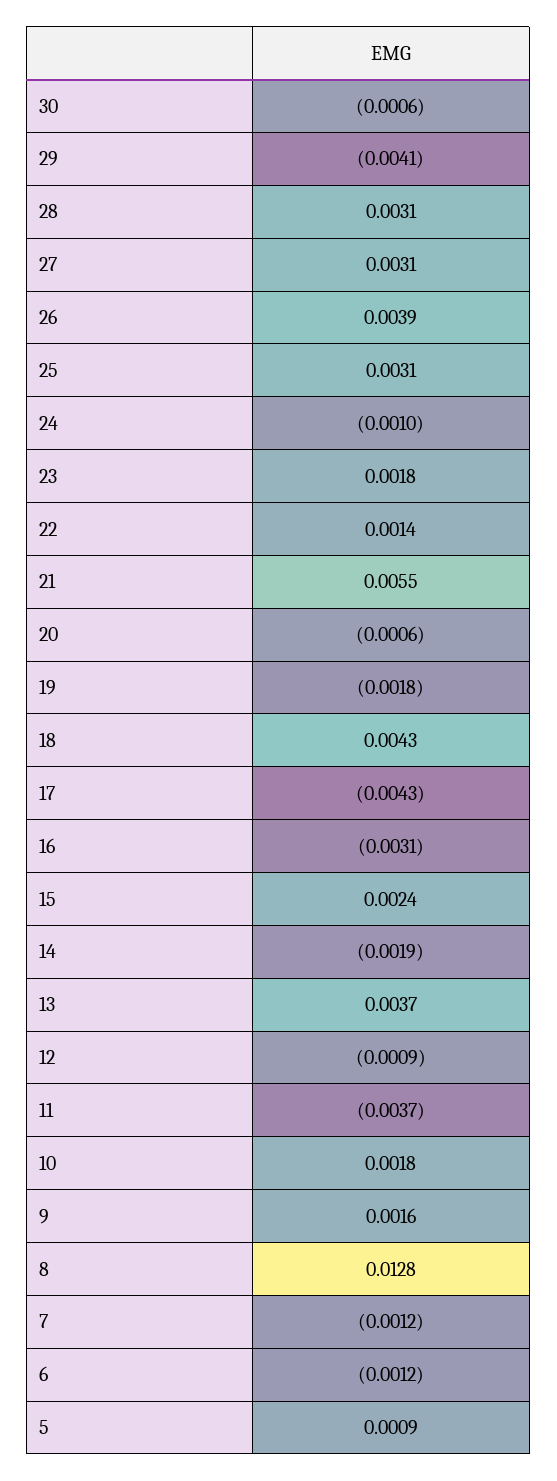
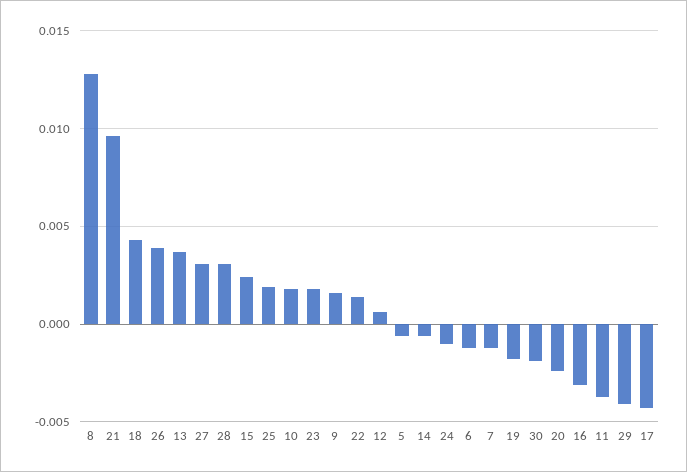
  {
-   "30": -0.0006,
+   "30": -0.002,
    "29": -0.0041,
    "28": 0.0031,
    "27": 0.0031,
    "26": 0.0039,
-   "25": 0.0031,
+   "25": 0.002,
    "24": -0.001,
    "23": 0.0018,
    "22": 0.0014,
-   "21": 0.0055,
+   "21": 0.0095,
-   "20": -0.0006,
+   "20": -0.0025,
    "19": -0.0018,
    "18": 0.0043,
    "17": -0.0043,
    "16": -0.0031,
    "15": 0.0024,
-   "14": -0.0019,
+   "14": -0.0005,
    "13": 0.0037,
-   "12": -0.0009,
+   "12": 0.0005,
    "11": -0.0037,
    "10": 0.0018,
    "9": 0.0016,
    "8": 0.0128,
    "7": -0.0012,
    "6": -0.0012,
-   "5": 0.0009
+   "5": -0.0005
  }

